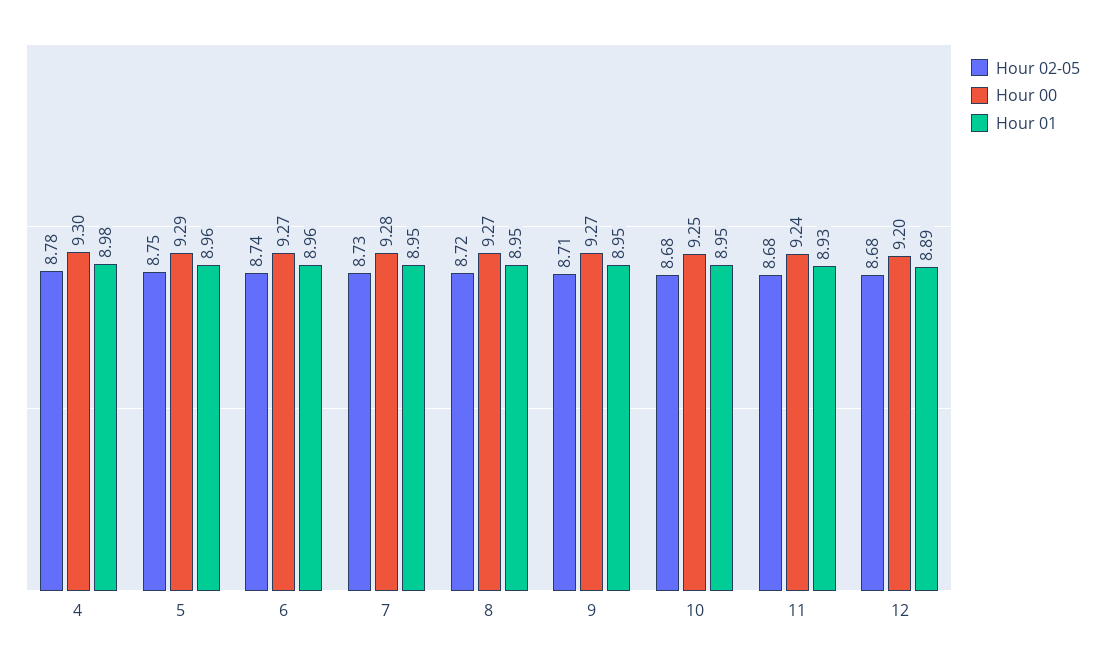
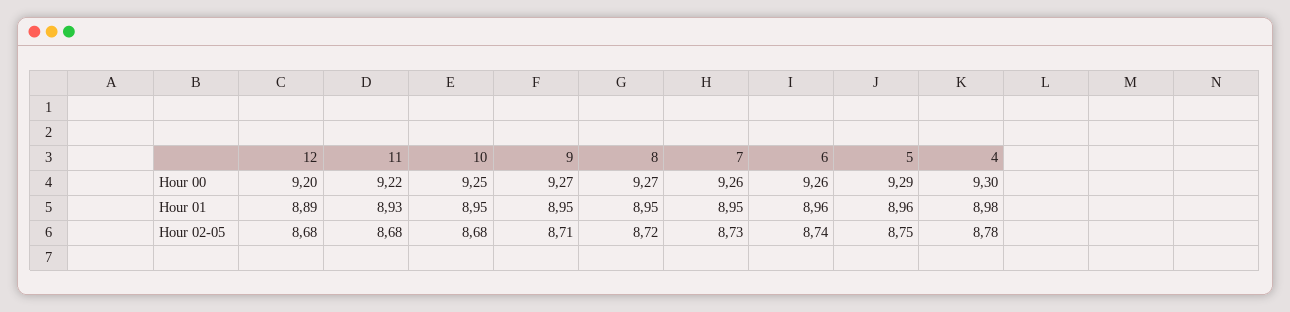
  {
    "Hour 02-05": {
      "4": 8.78,
      "5": 8.75,
      "6": 8.74,
      "7": 8.73,
      "8": 8.72,
      "9": 8.71,
      "10": 8.68,
      "11": 8.68,
      "12": 8.68
    },
    "Hour 00": {
      "4": 9.3,
      "5": 9.29,
-     "6": 9.27,
+     "6": 9.26,
-     "7": 9.28,
+     "7": 9.26,
      "8": 9.27,
      "9": 9.27,
      "10": 9.25,
-     "11": 9.24,
+     "11": 9.22,
      "12": 9.2
    },
    "Hour 01": {
      "4": 8.98,
      "5": 8.96,
      "6": 8.96,
      "7": 8.95,
      "8": 8.95,
      "9": 8.95,
      "10": 8.95,
      "11": 8.93,
      "12": 8.89
    }
  }

